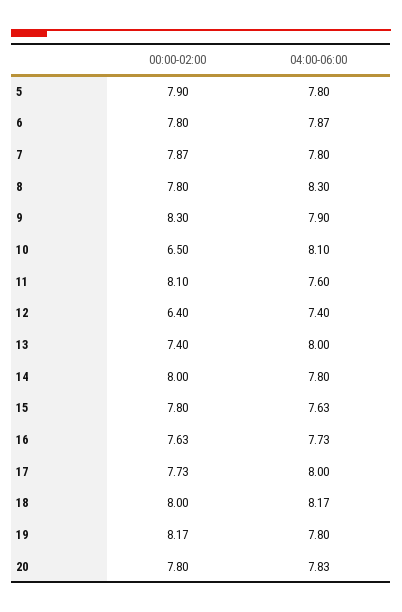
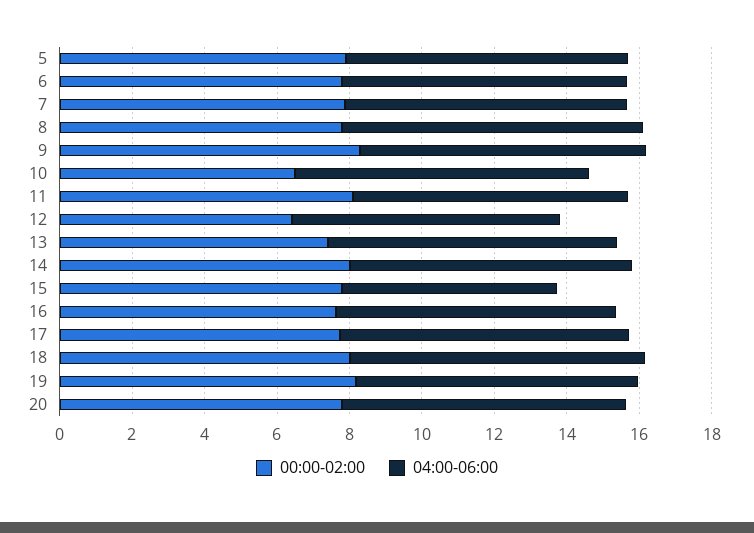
  {
    "00:00-02:00": {
      "5": 7.9,
      "6": 7.8,
      "7": 7.87,
      "8": 7.8,
      "9": 8.3,
      "10": 6.5,
      "11": 8.1,
      "12": 6.4,
      "13": 7.4,
      "14": 8,
      "15": 7.8,
      "16": 7.63,
      "17": 7.73,
      "18": 8,
      "19": 8.17,
      "20": 7.8
    },
    "04:00-06:00": {
      "5": 7.8,
      "6": 7.87,
      "7": 7.8,
      "8": 8.3,
      "9": 7.9,
      "10": 8.1,
      "11": 7.6,
      "12": 7.4,
      "13": 8,
      "14": 7.8,
-     "15": 7.63,
+     "15": 6,
      "16": 7.73,
      "17": 8,
      "18": 8.17,
      "19": 7.8,
      "20": 7.83
    }
  }

